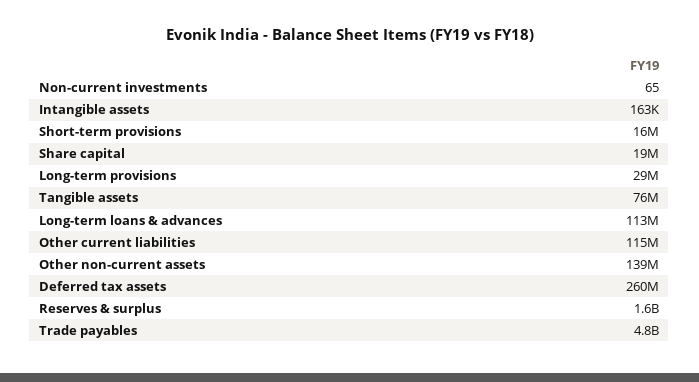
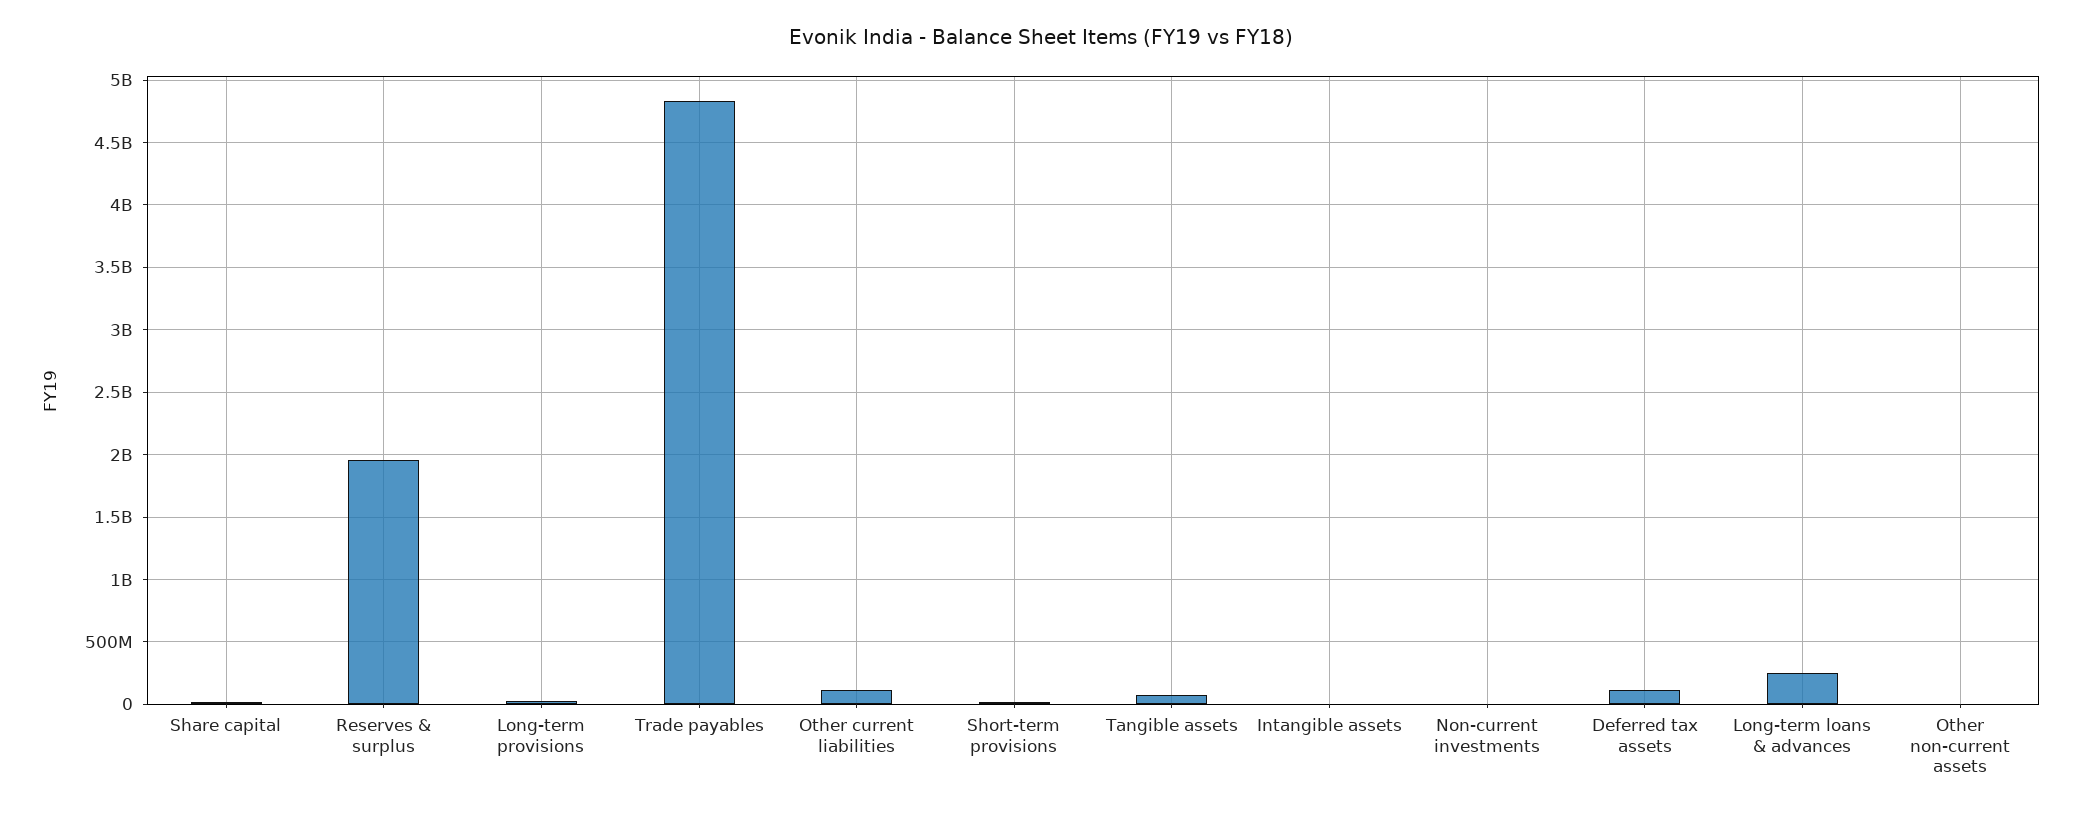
  {
    "Non-current investments": 65,
    "Intangible assets": 163000,
    "Short-term provisions": 16000000,
    "Share capital": 19000000,
    "Long-term provisions": 29000000,
    "Tangible assets": 76000000,
-   "Long-term loans & advances": 113000000,
+   "Long-term loans & advances": 250000000,
    "Other current liabilities": 115000000,
-   "Other non-current assets": 139000000,
+   "Other non-current assets": 0,
-   "Deferred tax assets": 260000000,
+   "Deferred tax assets": 100000000,
-   "Reserves & surplus": 1600000000,
+   "Reserves & surplus": 1950000000,
    "Trade payables": 4800000000
  }

